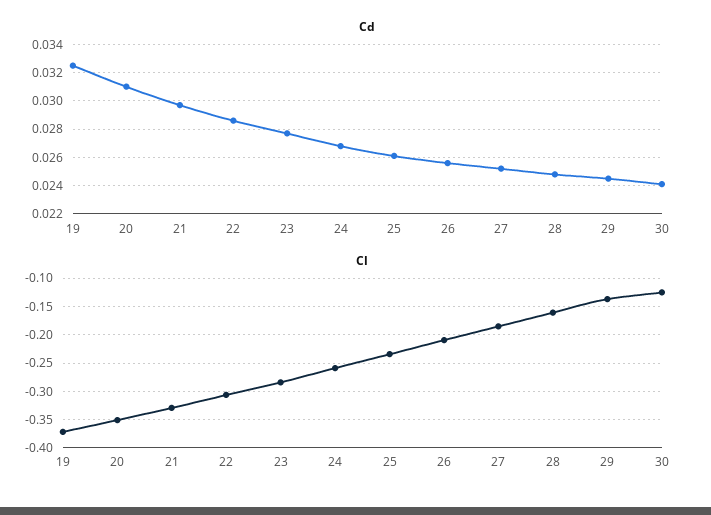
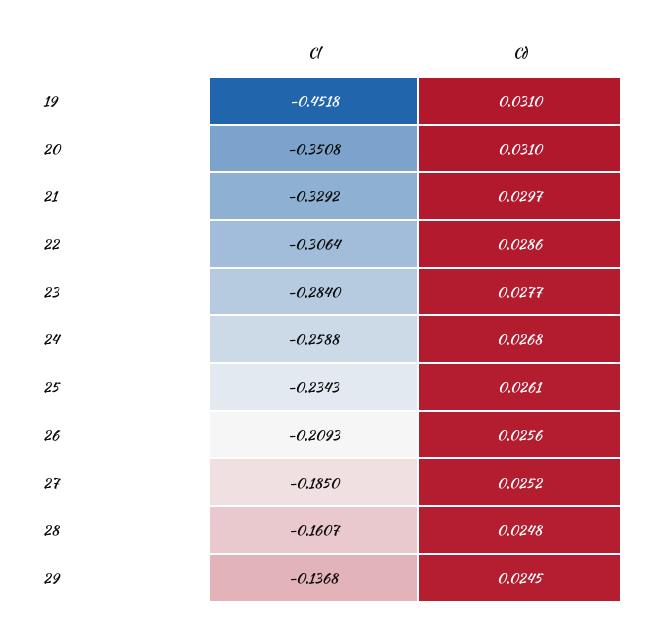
  {
    "Cd": {
-     "19": 0.0325,
+     "19": 0.031,
      "20": 0.031,
      "21": 0.0297,
      "22": 0.0286,
      "23": 0.0277,
      "24": 0.0268,
      "25": 0.0261,
      "26": 0.0256,
      "27": 0.0252,
      "28": 0.0248,
-     "29": 0.0245,
+     "29": 0.0245
-     "30": 0.024
    },
    "Cl": {
-     "19": -0.375,
+     "19": -0.4518,
      "20": -0.3508,
      "21": -0.3292,
      "22": -0.3064,
      "23": -0.284,
      "24": -0.2588,
      "25": -0.2343,
      "26": -0.2093,
      "27": -0.185,
      "28": -0.1607,
-     "29": -0.1368,
+     "29": -0.1368
-     "30": -0.125
    }
  }

